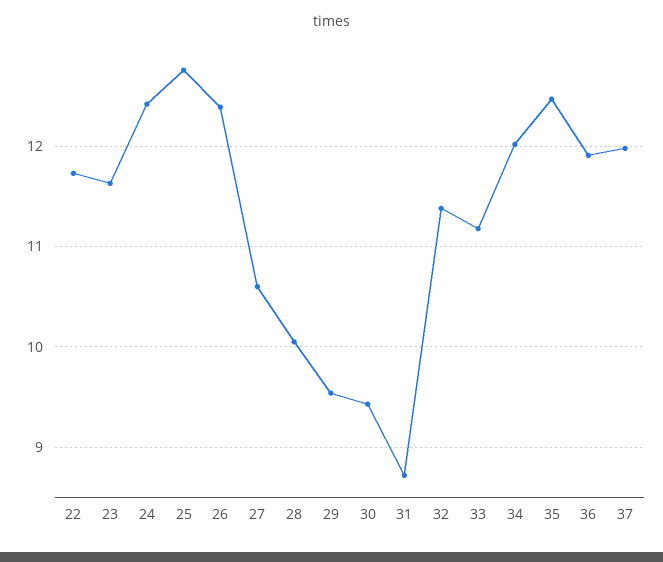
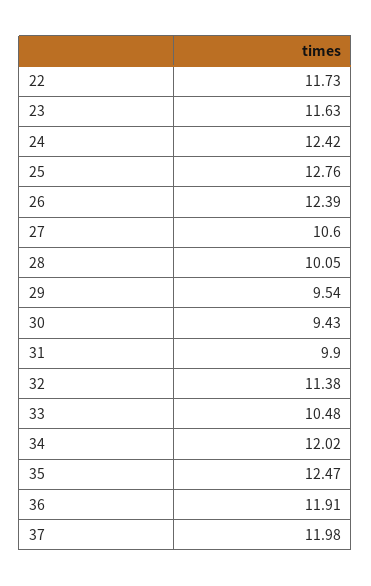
  {
    "22": 11.73,
    "23": 11.63,
    "24": 12.42,
    "25": 12.76,
    "26": 12.39,
    "27": 10.6,
    "28": 10.05,
    "29": 9.54,
    "30": 9.43,
-   "31": 8.7,
+   "31": 9.9,
    "32": 11.38,
-   "33": 11.2,
+   "33": 10.48,
    "34": 12.02,
    "35": 12.47,
    "36": 11.91,
    "37": 11.98
  }

